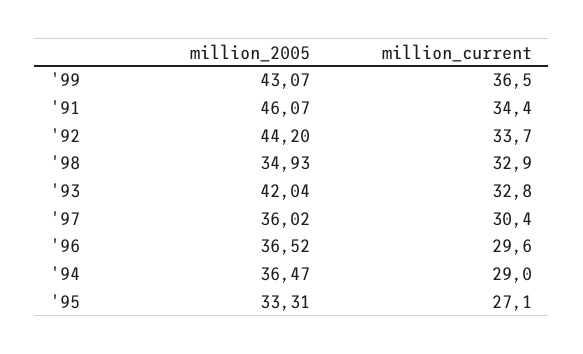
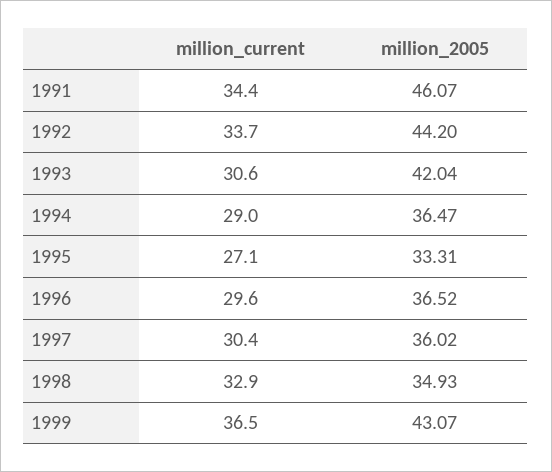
  {
    "million_2005": {
      "'99": 43.07,
      "'91": 46.07,
      "'92": 44.2,
      "'98": 34.93,
      "'93": 42.04,
      "'97": 36.02,
      "'96": 36.52,
      "'94": 36.47,
      "'95": 33.31
    },
    "million_current": {
      "'99": 36.5,
      "'91": 34.4,
      "'92": 33.7,
      "'98": 32.9,
-     "'93": 32.8,
+     "'93": 30.6,
      "'97": 30.4,
      "'96": 29.6,
      "'94": 29,
      "'95": 27.1
    }
  }

